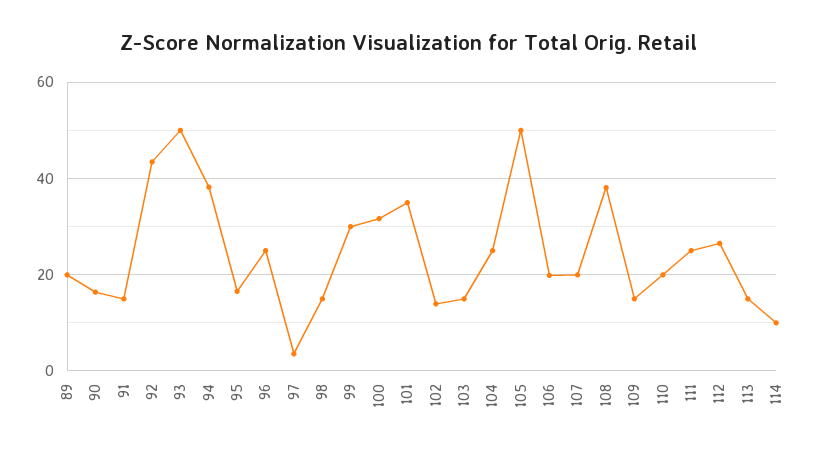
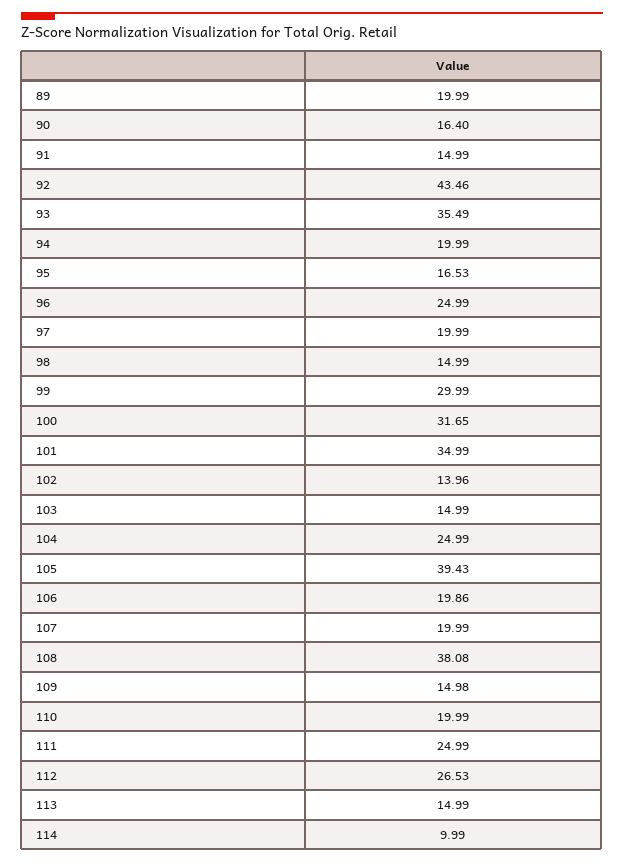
  {
    "89": 19.99,
    "90": 16.4,
    "91": 14.99,
    "92": 43.46,
-   "93": 50,
+   "93": 35.49,
-   "94": 38,
+   "94": 19.99,
    "95": 16.53,
    "96": 24.99,
-   "97": 4,
+   "97": 19.99,
    "98": 14.99,
    "99": 29.99,
    "100": 31.65,
    "101": 34.99,
    "102": 13.96,
    "103": 14.99,
    "104": 24.99,
-   "105": 50,
+   "105": 39.43,
    "106": 19.86,
    "107": 19.99,
    "108": 38.08,
    "109": 14.98,
    "110": 19.99,
    "111": 24.99,
    "112": 26.53,
    "113": 14.99,
    "114": 9.99
  }

